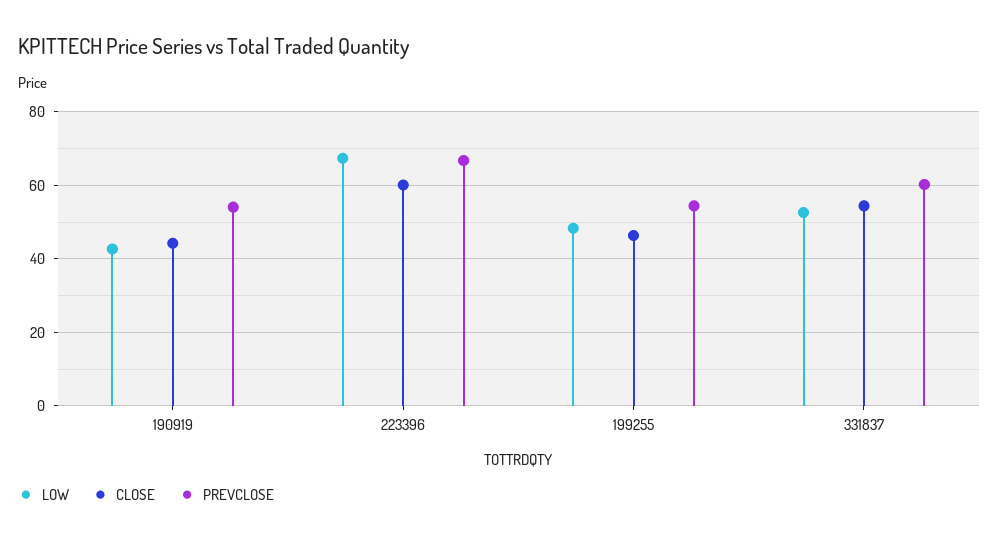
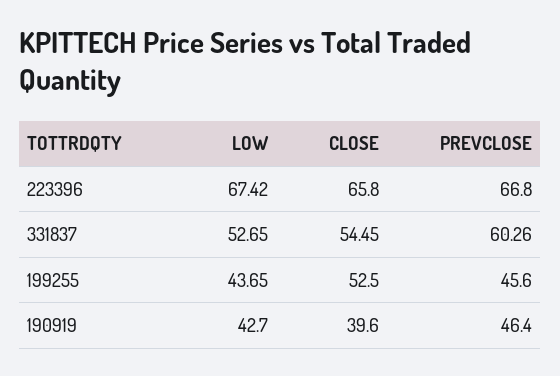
  {
    "LOW": {
      "190919": 42.7,
      "223396": 67.42,
-     "199255": 48,
+     "199255": 43.65,
      "331837": 52.65
    },
    "CLOSE": {
-     "190919": 44,
+     "190919": 39.6,
-     "223396": 60,
+     "223396": 65.8,
-     "199255": 46,
+     "199255": 52.5,
      "331837": 54.45
    },
    "PREVCLOSE": {
-     "190919": 54,
+     "190919": 46.4,
      "223396": 66.8,
-     "199255": 54,
+     "199255": 45.6,
      "331837": 60.26
    }
  }

